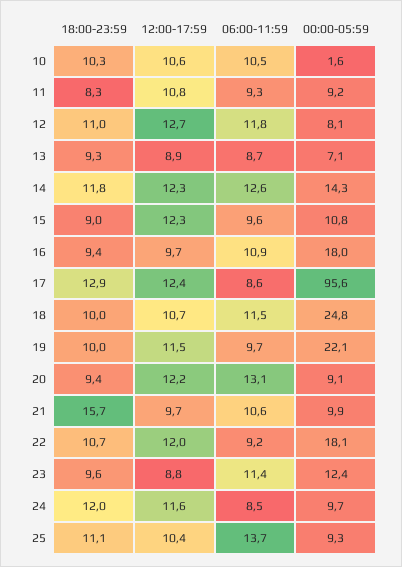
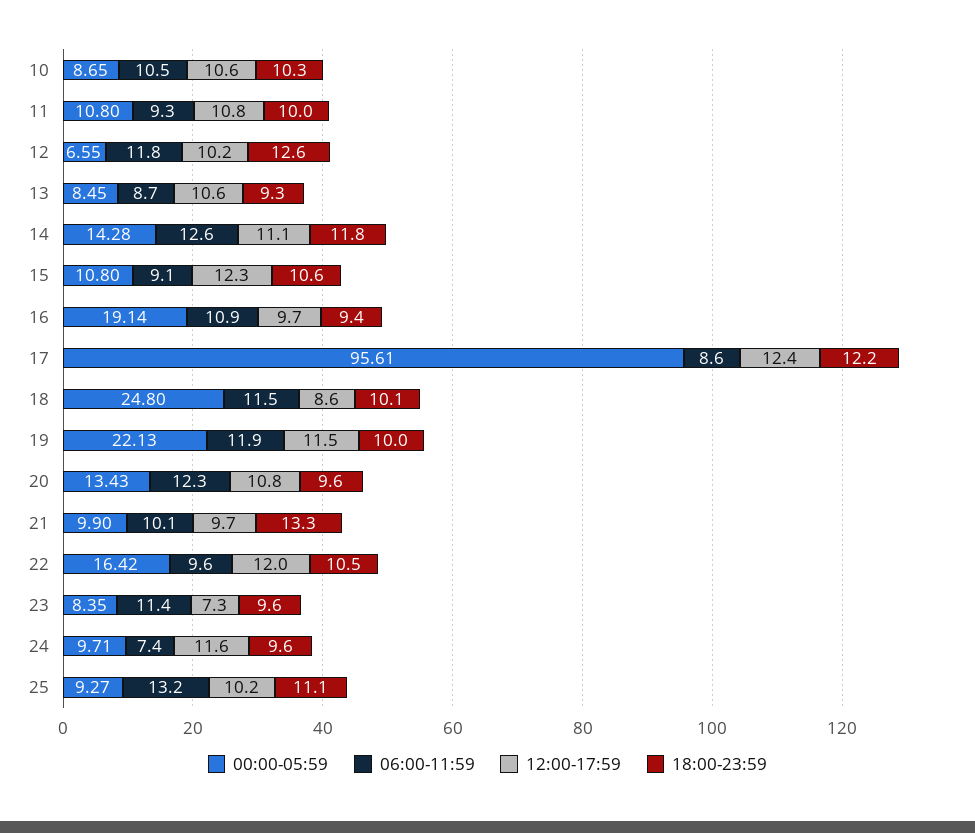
  {
    "18:00-23:59": {
      "10": 10.3,
-     "11": 8.3,
+     "11": 10,
-     "12": 11,
+     "12": 12.6,
      "13": 9.3,
      "14": 11.8,
-     "15": 9,
+     "15": 10.6,
      "16": 9.4,
-     "17": 12.9,
+     "17": 12.2,
-     "18": 10,
+     "18": 10.1,
      "19": 10,
-     "20": 9.4,
+     "20": 9.6,
-     "21": 15.7,
+     "21": 13.3,
-     "22": 10.7,
+     "22": 10.5,
      "23": 9.6,
-     "24": 12,
+     "24": 9.6,
      "25": 11.1
    },
    "12:00-17:59": {
      "10": 10.6,
      "11": 10.8,
-     "12": 12.7,
+     "12": 10.2,
-     "13": 8.9,
+     "13": 10.6,
-     "14": 12.3,
+     "14": 11.1,
      "15": 12.3,
      "16": 9.7,
      "17": 12.4,
-     "18": 10.7,
+     "18": 8.6,
      "19": 11.5,
-     "20": 12.2,
+     "20": 10.8,
      "21": 9.7,
      "22": 12,
-     "23": 8.8,
+     "23": 7.3,
      "24": 11.6,
-     "25": 10.4
+     "25": 10.2
    },
    "06:00-11:59": {
      "10": 10.5,
      "11": 9.3,
      "12": 11.8,
      "13": 8.7,
      "14": 12.6,
-     "15": 9.6,
+     "15": 9.1,
      "16": 10.9,
      "17": 8.6,
      "18": 11.5,
-     "19": 9.7,
+     "19": 11.9,
-     "20": 13.1,
+     "20": 12.3,
-     "21": 10.6,
+     "21": 10.1,
-     "22": 9.2,
+     "22": 9.6,
      "23": 11.4,
-     "24": 8.5,
+     "24": 7.4,
-     "25": 13.7
+     "25": 13.2
    },
    "00:00-05:59": {
-     "10": 1.6,
+     "10": 8.65,
-     "11": 9.2,
+     "11": 10.8,
-     "12": 8.1,
+     "12": 6.55,
-     "13": 7.1,
+     "13": 8.45,
      "14": 14.28,
      "15": 10.8,
-     "16": 18,
+     "16": 19.14,
      "17": 95.61,
      "18": 24.8,
      "19": 22.13,
-     "20": 9.1,
+     "20": 13.43,
      "21": 9.9,
-     "22": 18.1,
+     "22": 16.42,
-     "23": 12.4,
+     "23": 8.35,
      "24": 9.71,
      "25": 9.27
    }
  }

